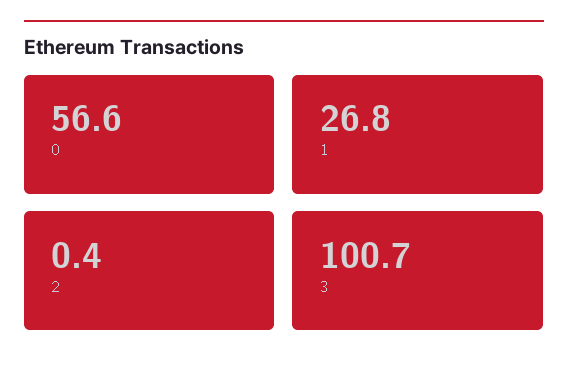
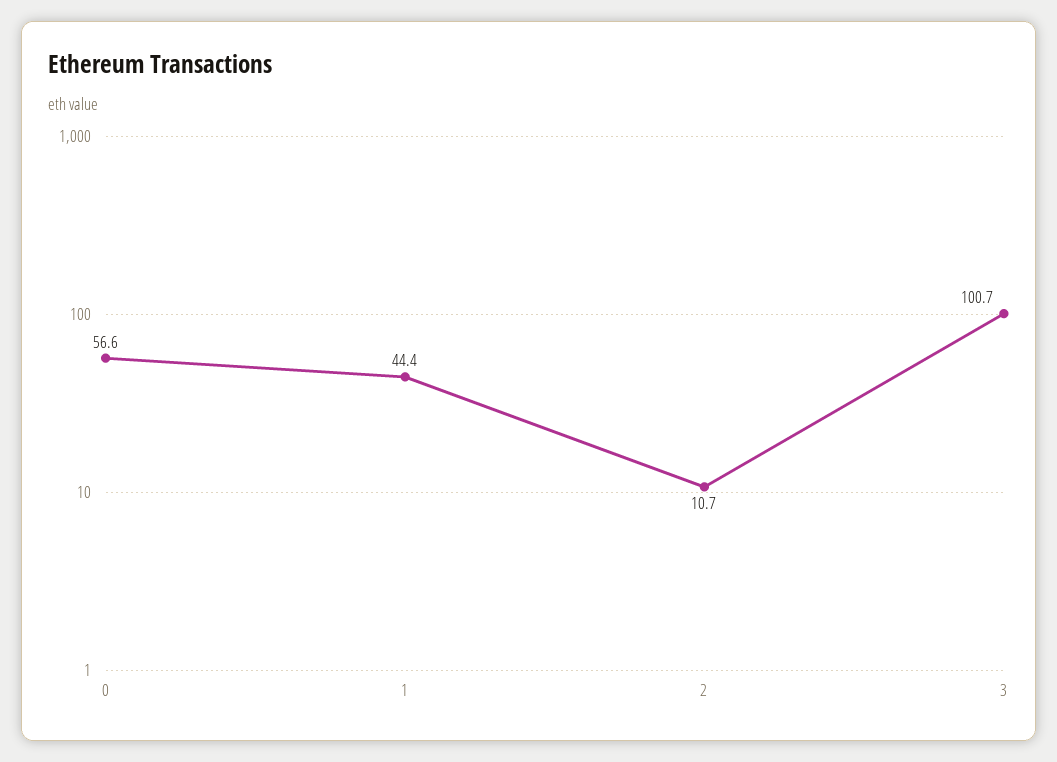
  {
    "0": 56.6,
-   "1": 26.8,
+   "1": 44.4,
-   "2": 0.4,
+   "2": 10.7,
    "3": 100.7
  }

